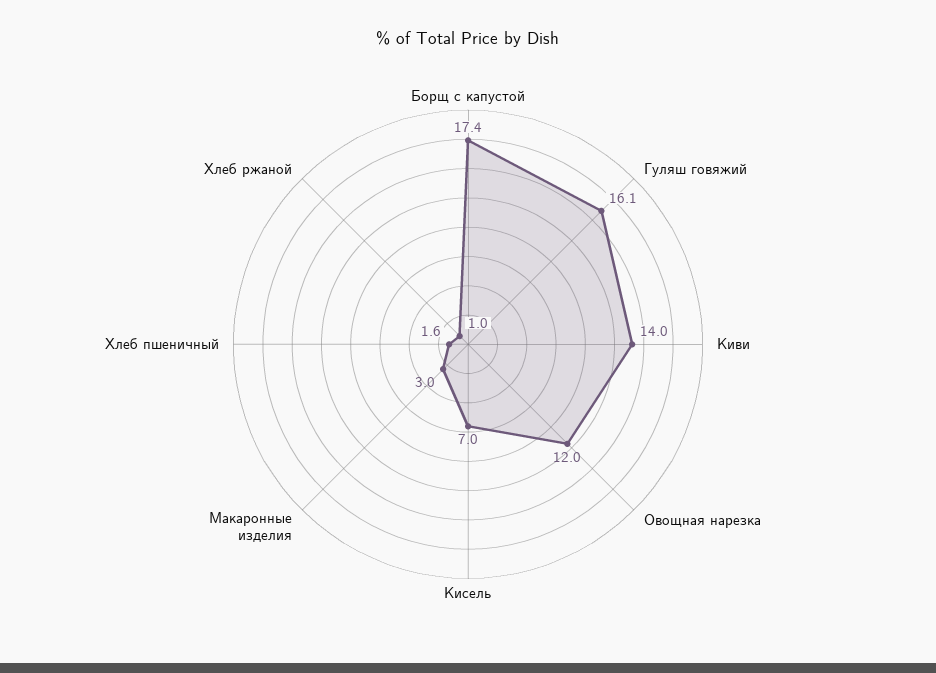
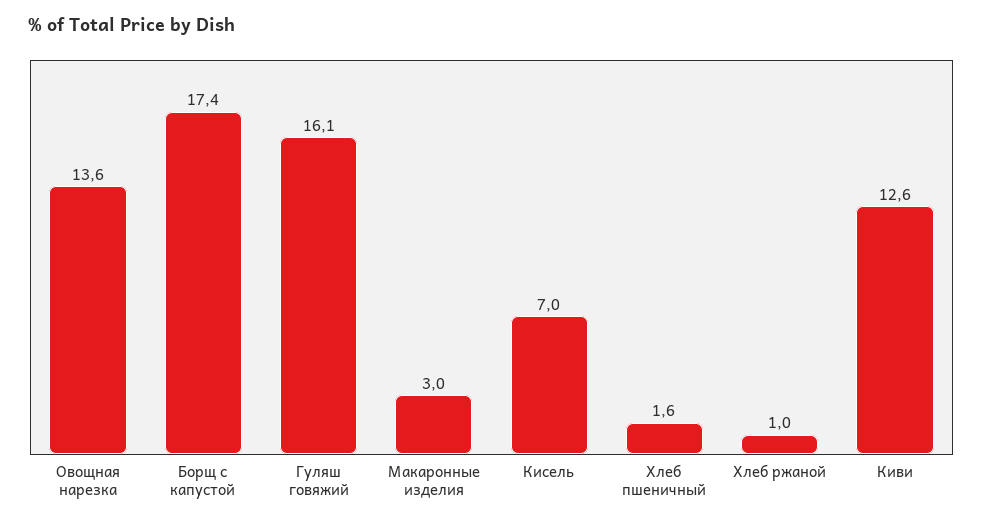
  {
    "Борщ с капустой": 17.4,
    "Гуляш говяжий": 16.1,
-   "Киви": 14,
+   "Киви": 12.6,
-   "Овощная нарезка": 12,
+   "Овощная нарезка": 13.6,
    "Кисель": 7,
    "Макаронные изделия": 3,
    "Хлеб пшеничный": 1.6,
    "Хлеб ржаной": 1
  }

